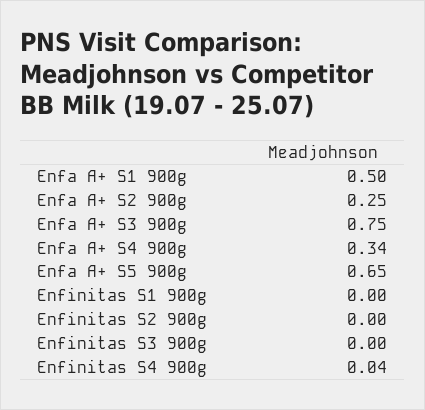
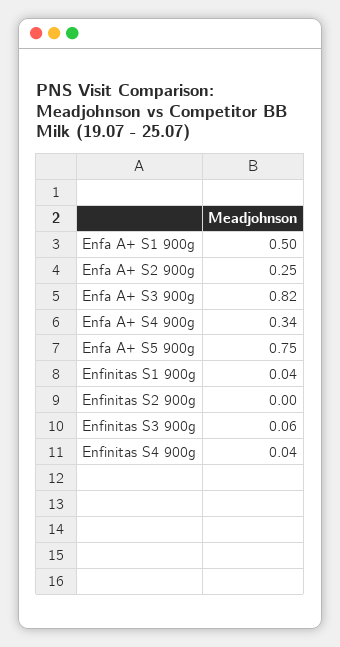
  {
    "Enfa A+ S1 900g": 0.5,
    "Enfa A+ S2 900g": 0.25,
-   "Enfa A+ S3 900g": 0.75,
+   "Enfa A+ S3 900g": 0.82,
    "Enfa A+ S4 900g": 0.34,
-   "Enfa A+ S5 900g": 0.65,
+   "Enfa A+ S5 900g": 0.75,
-   "Enfinitas S1 900g": 0,
+   "Enfinitas S1 900g": 0.04,
    "Enfinitas S2 900g": 0,
-   "Enfinitas S3 900g": 0,
+   "Enfinitas S3 900g": 0.06,
    "Enfinitas S4 900g": 0.04
  }

